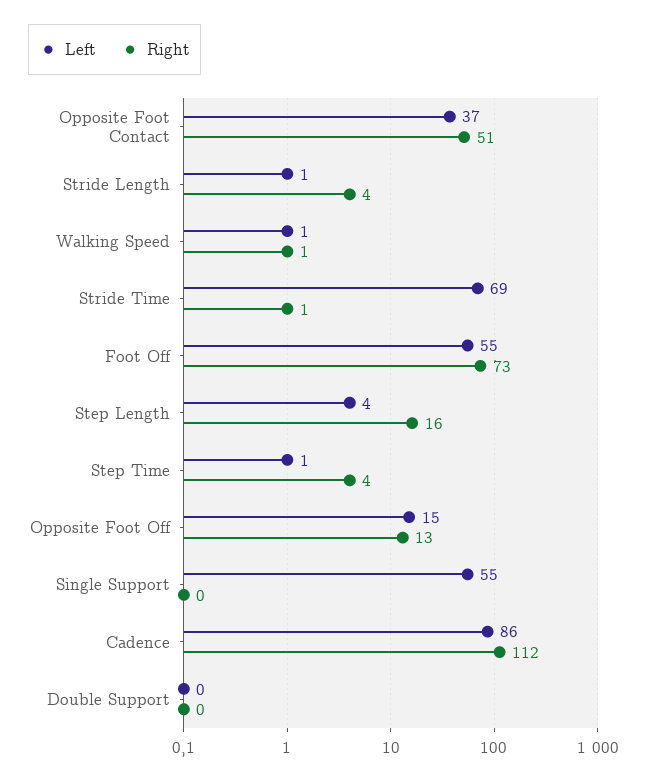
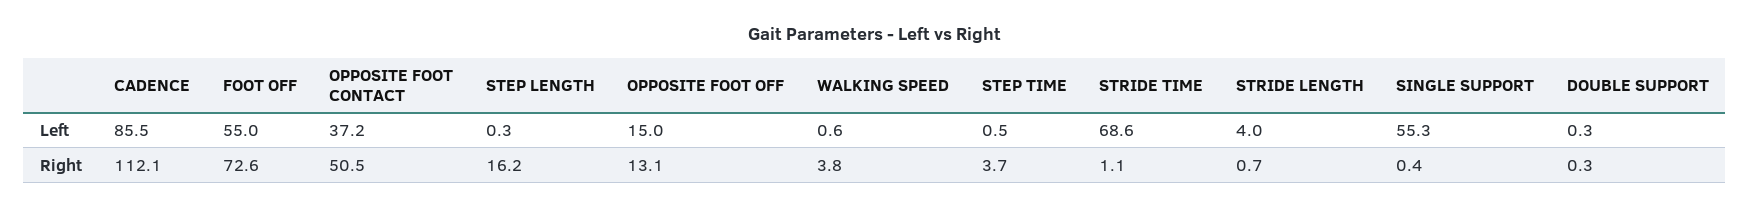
  {
    "Left": {
      "Opposite Foot Contact": 37.2,
-     "Stride Length": 1,
+     "Stride Length": 4,
      "Walking Speed": 0.6,
      "Stride Time": 68.6,
      "Foot Off": 55,
-     "Step Length": 4,
+     "Step Length": 0.3,
      "Step Time": 0.5,
      "Opposite Foot Off": 15,
      "Single Support": 55.3,
      "Cadence": 85.5,
      "Double Support": 0.3
    },
    "Right": {
      "Opposite Foot Contact": 50.5,
-     "Stride Length": 4,
+     "Stride Length": 0.7,
-     "Walking Speed": 1,
+     "Walking Speed": 3.8,
      "Stride Time": 1.1,
      "Foot Off": 72.6,
      "Step Length": 16.2,
      "Step Time": 3.7,
      "Opposite Foot Off": 13.1,
      "Single Support": 0.4,
      "Cadence": 112.1,
      "Double Support": 0.3
    }
  }

